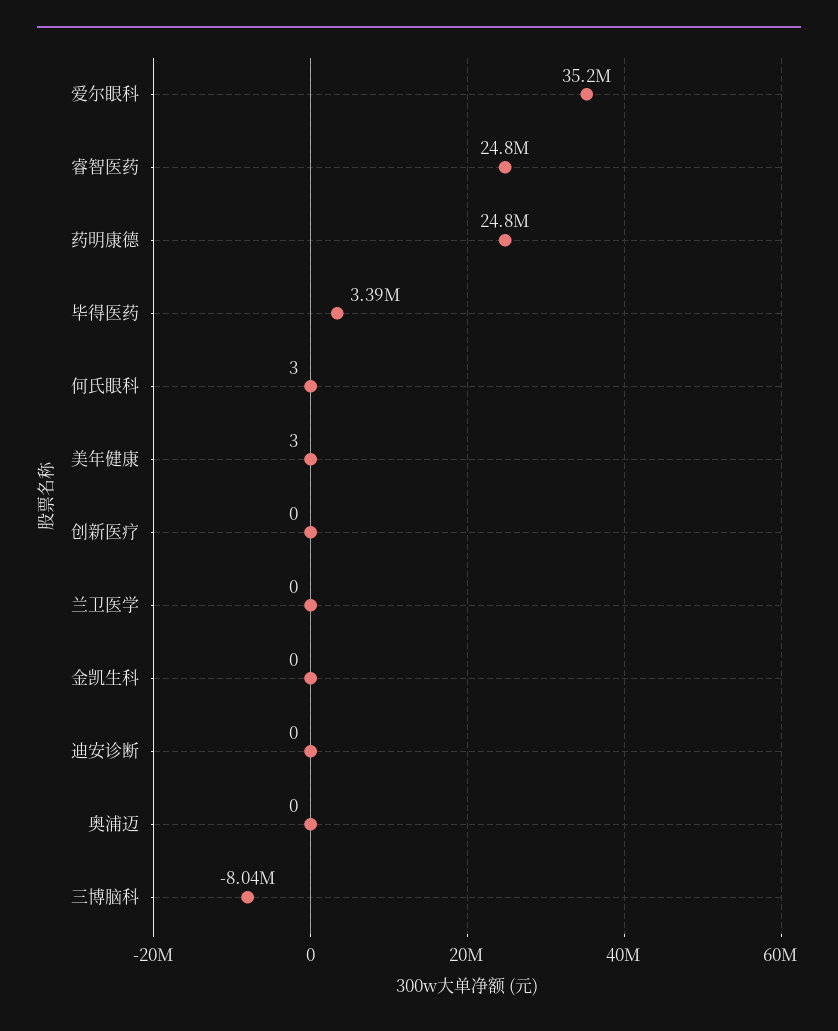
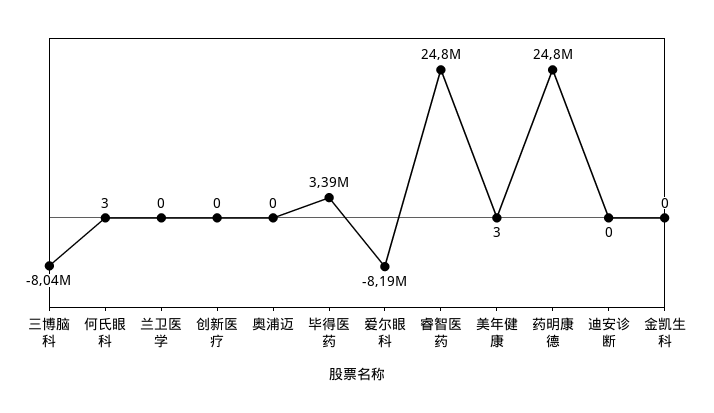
  {
-   "爱尔眼科": 35200000,
+   "爱尔眼科": -8190000,
    "睿智医药": 24800000,
    "药明康德": 24800000,
    "毕得医药": 3390000,
    "何氏眼科": 3,
    "美年健康": 3,
    "创新医疗": 0,
    "兰卫医学": 0,
    "金凯生科": 0,
    "迪安诊断": 0,
    "奥浦迈": 0,
    "三博脑科": -8040000
  }

